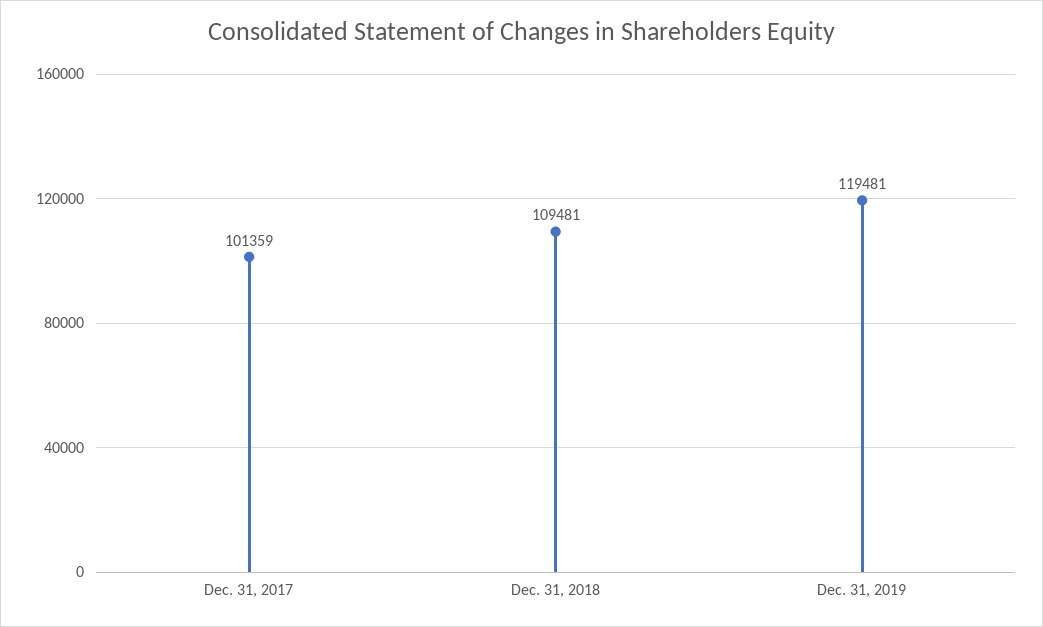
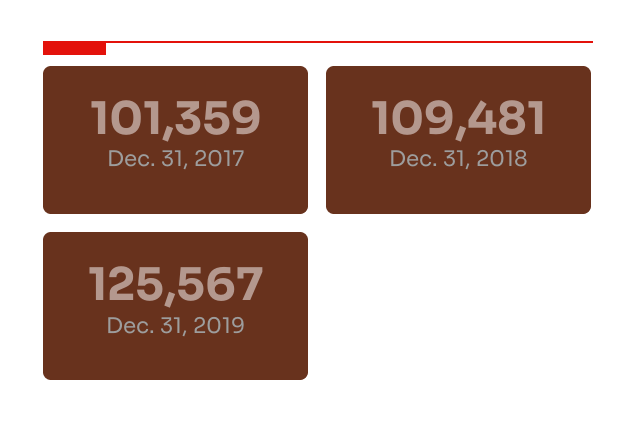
  {
    "Dec. 31, 2017": 101359,
    "Dec. 31, 2018": 109481,
-   "Dec. 31, 2019": 119481
+   "Dec. 31, 2019": 125567
  }

